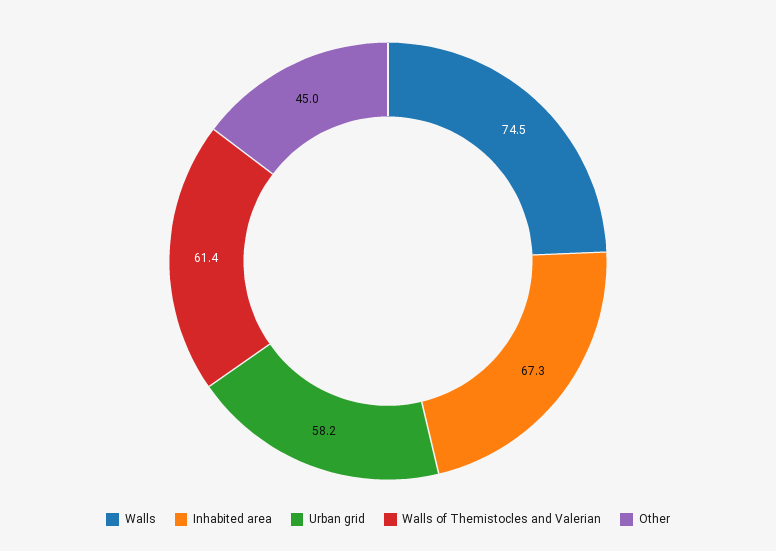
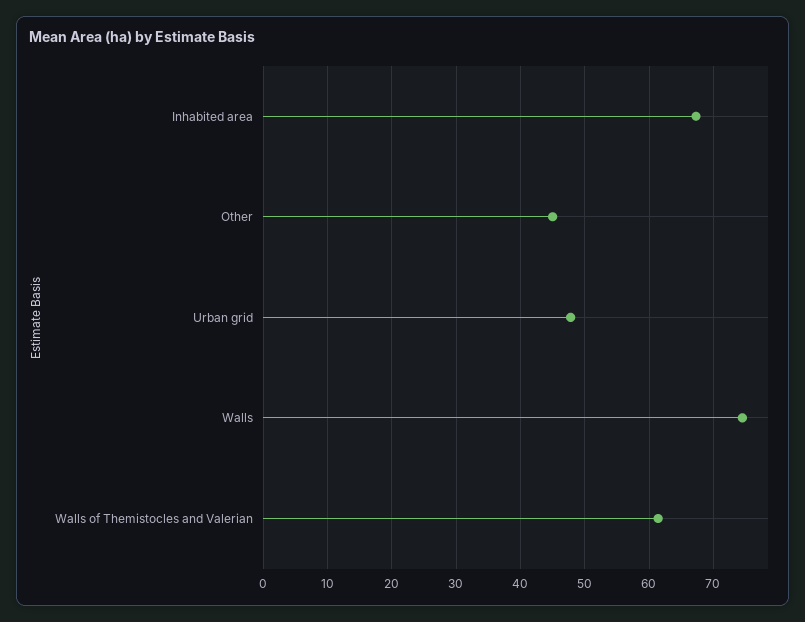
  {
    "Walls": 74.5,
    "Inhabited area": 67.3,
-   "Urban grid": 58.2,
+   "Urban grid": 48,
    "Walls of Themistocles and Valerian": 61.4,
    "Other": 45
  }

